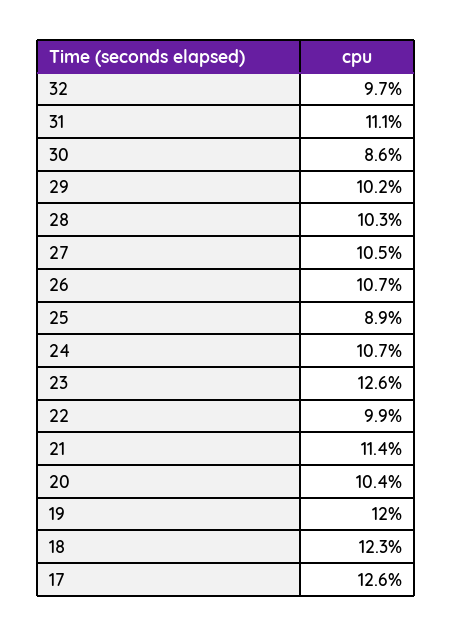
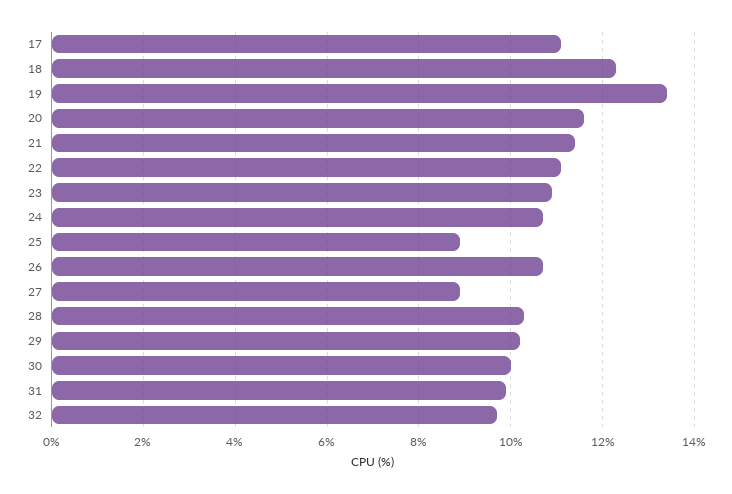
  {
    "32": 9.7,
-   "31": 11.1,
+   "31": 10,
-   "30": 8.6,
+   "30": 10,
    "29": 10.2,
    "28": 10.3,
-   "27": 10.5,
+   "27": 9,
    "26": 10.7,
    "25": 8.9,
    "24": 10.7,
-   "23": 12.6,
+   "23": 11,
-   "22": 9.9,
+   "22": 11,
    "21": 11.4,
-   "20": 10.4,
+   "20": 11.5,
-   "19": 12,
+   "19": 13.5,
    "18": 12.3,
-   "17": 12.6
+   "17": 11
  }

